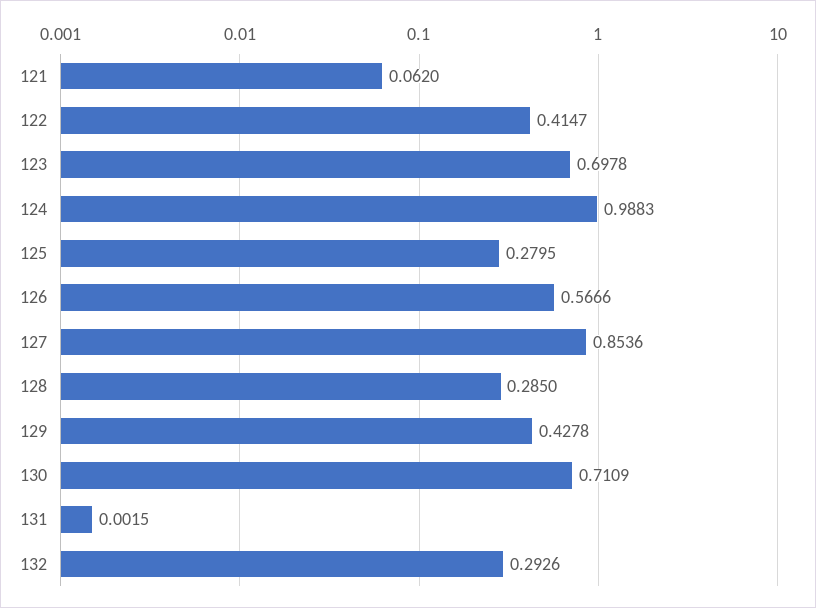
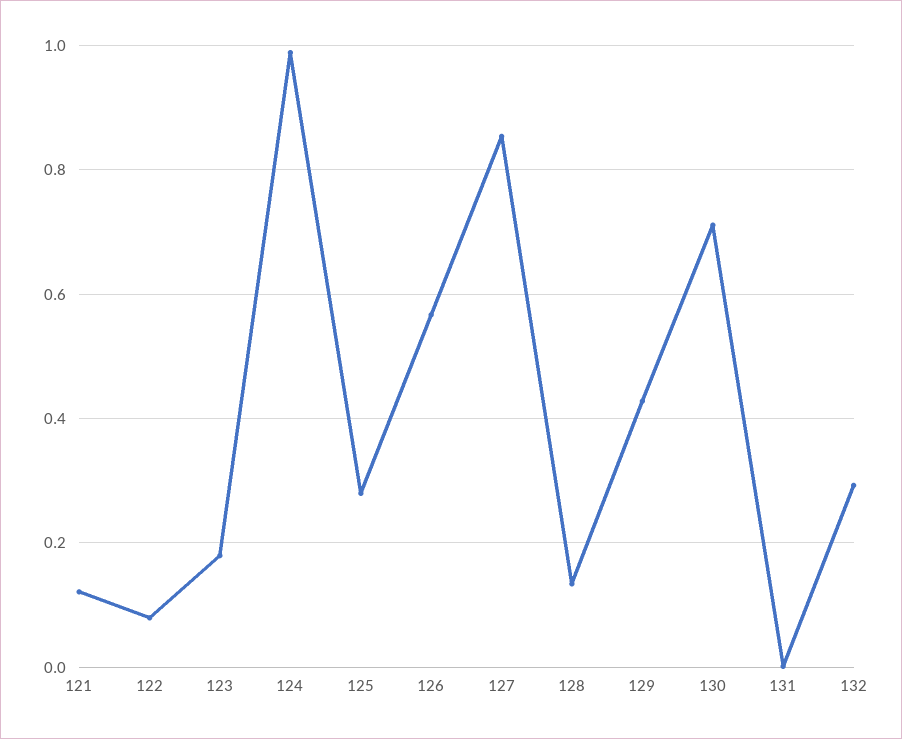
  {
-   "121": 0.062,
+   "121": 0.12,
-   "122": 0.4147,
+   "122": 0.08,
-   "123": 0.6978,
+   "123": 0.18,
    "124": 0.9883,
    "125": 0.2795,
    "126": 0.5666,
    "127": 0.8536,
-   "128": 0.285,
+   "128": 0.14,
    "129": 0.4278,
    "130": 0.7109,
    "131": 0.0015,
    "132": 0.2926
  }

